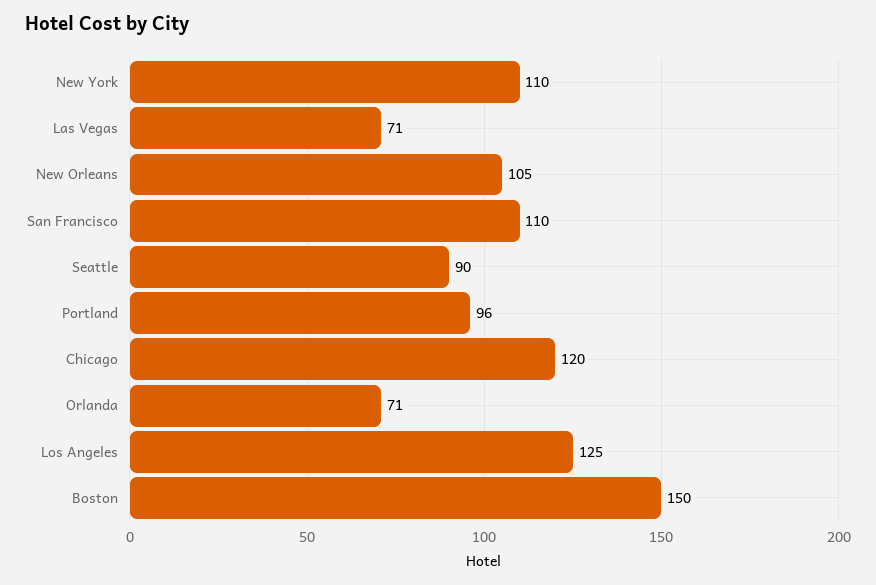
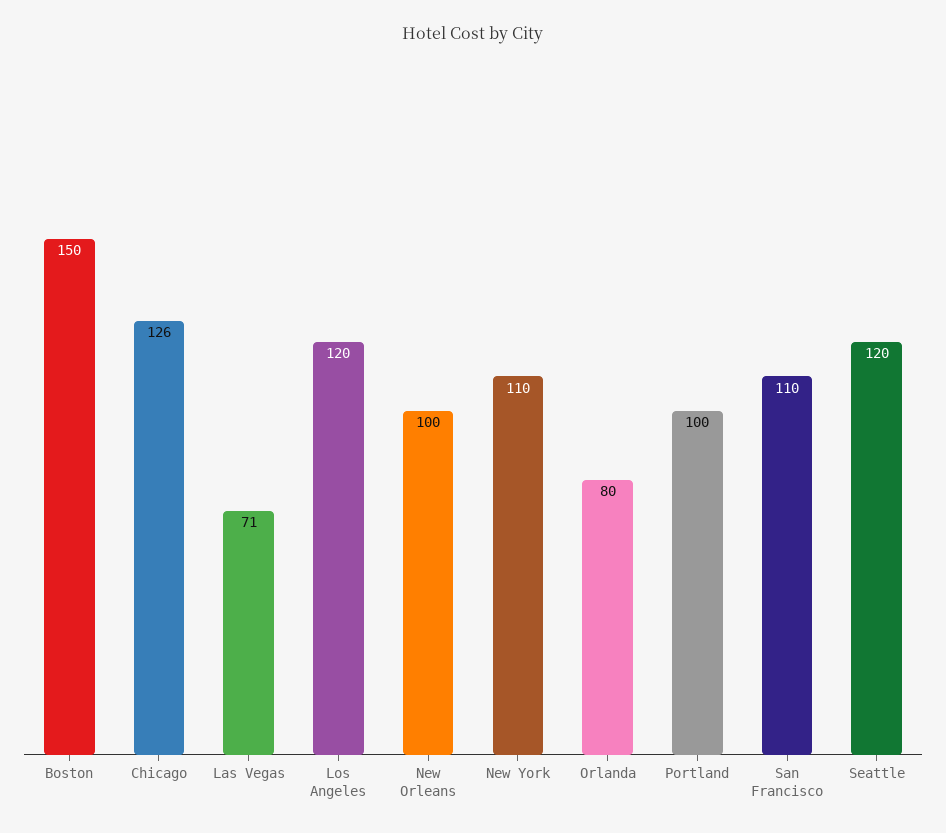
  {
    "New York": 110,
    "Las Vegas": 71,
-   "New Orleans": 105,
+   "New Orleans": 100,
    "San Francisco": 110,
-   "Seattle": 90,
+   "Seattle": 120,
-   "Portland": 96,
+   "Portland": 100,
-   "Chicago": 120,
+   "Chicago": 126,
-   "Orlanda": 71,
+   "Orlanda": 80,
-   "Los Angeles": 125,
+   "Los Angeles": 120,
    "Boston": 150
  }

